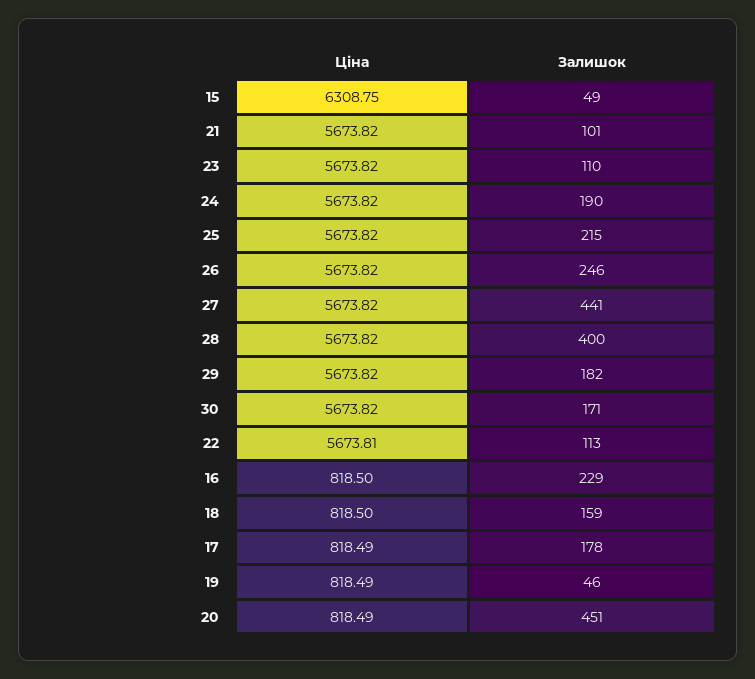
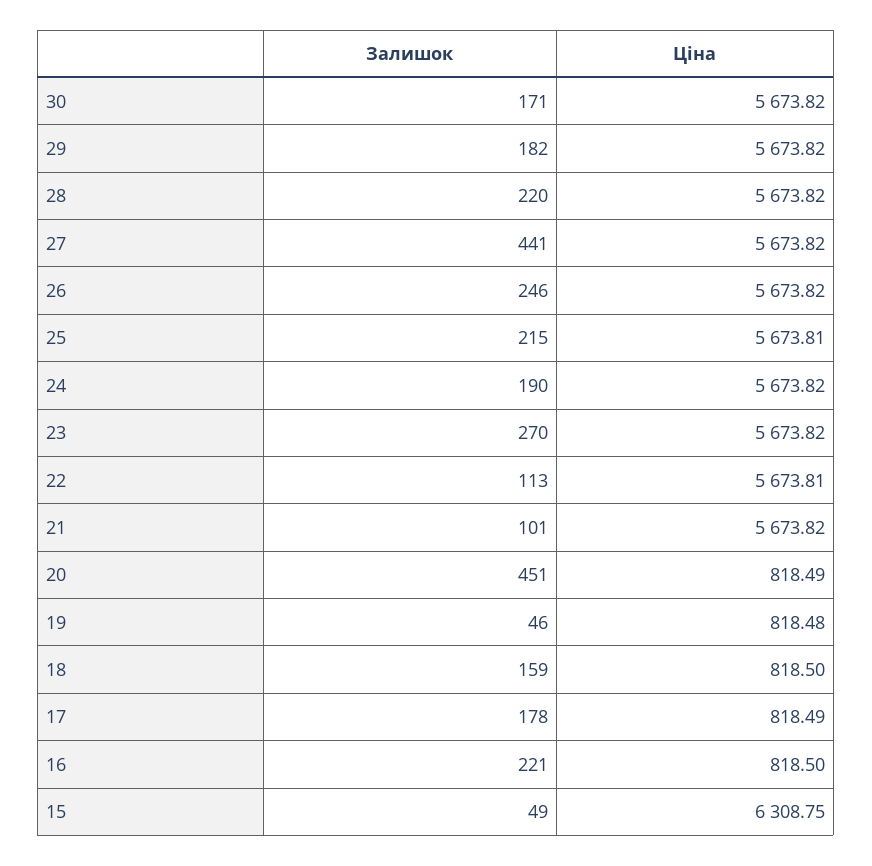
  {
    "Ціна": {
      "15": 6308.75,
      "21": 5673.82,
      "23": 5673.82,
      "24": 5673.82,
-     "25": 5673.82,
+     "25": 5673.81,
      "26": 5673.82,
      "27": 5673.82,
      "28": 5673.82,
      "29": 5673.82,
      "30": 5673.82,
      "22": 5673.81,
      "16": 818.5,
      "18": 818.5,
      "17": 818.49,
-     "19": 818.49,
+     "19": 818.48,
      "20": 818.49
    },
    "Залишок": {
      "15": 49,
      "21": 101,
-     "23": 110,
+     "23": 270,
      "24": 190,
      "25": 215,
      "26": 246,
      "27": 441,
-     "28": 400,
+     "28": 220,
      "29": 182,
      "30": 171,
      "22": 113,
-     "16": 229,
+     "16": 221,
      "18": 159,
      "17": 178,
      "19": 46,
      "20": 451
    }
  }

